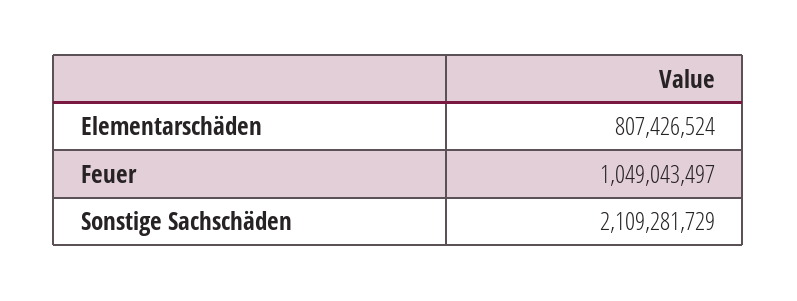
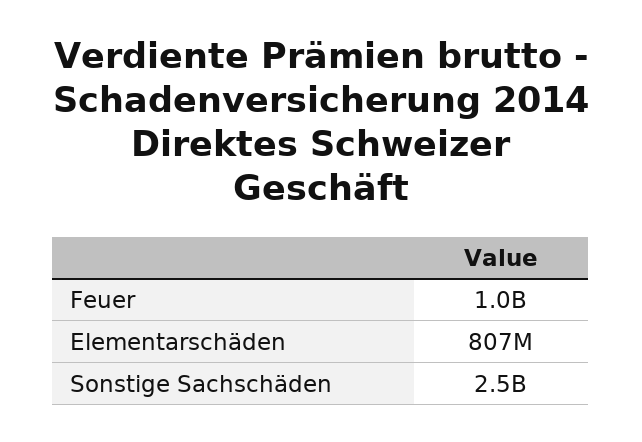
  {
    "Elementarschäden": 807426524,
    "Feuer": 1049043497,
-   "Sonstige Sachschäden": 2109281729
+   "Sonstige Sachschäden": 2500000000
  }

